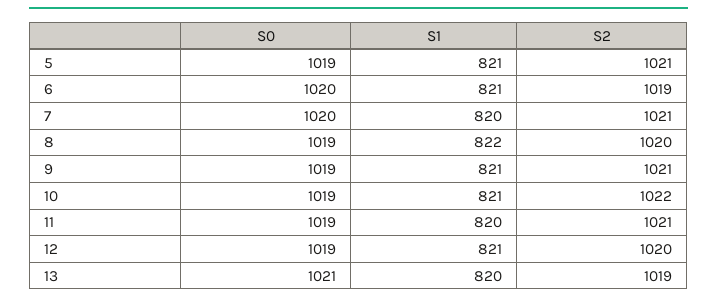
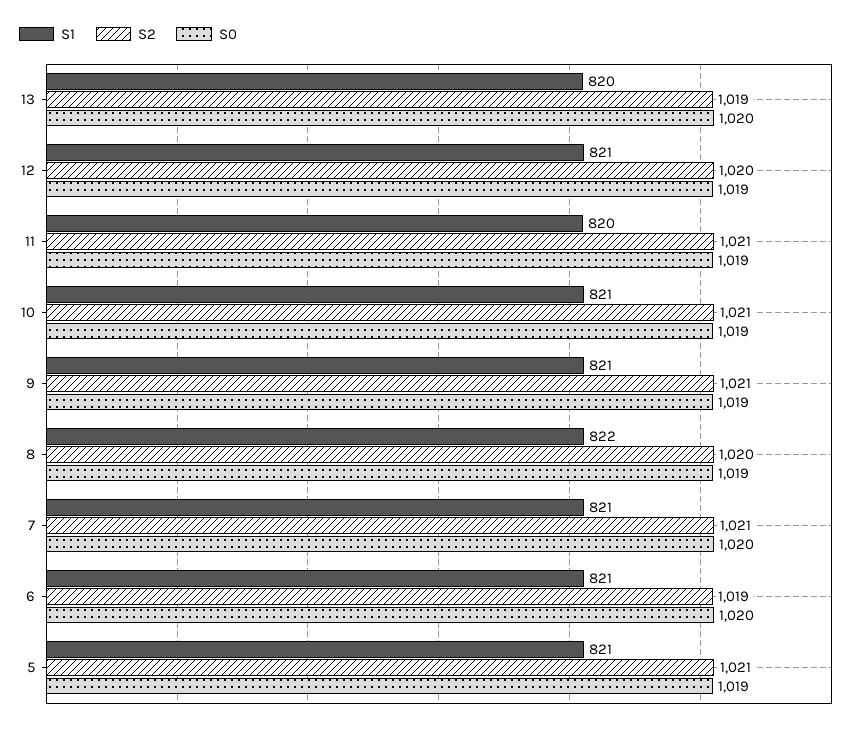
  {
    "S0": {
      "5": 1019,
      "6": 1020,
      "7": 1020,
      "8": 1019,
      "9": 1019,
      "10": 1019,
      "11": 1019,
      "12": 1019,
-     "13": 1021
+     "13": 1020
    },
    "S1": {
      "5": 821,
      "6": 821,
-     "7": 820,
+     "7": 821,
      "8": 822,
      "9": 821,
      "10": 821,
      "11": 820,
      "12": 821,
      "13": 820
    },
    "S2": {
      "5": 1021,
      "6": 1019,
      "7": 1021,
      "8": 1020,
      "9": 1021,
-     "10": 1022,
+     "10": 1021,
      "11": 1021,
      "12": 1020,
      "13": 1019
    }
  }

